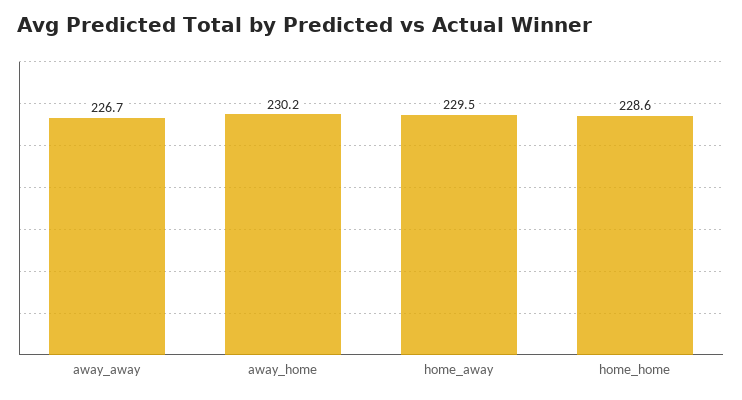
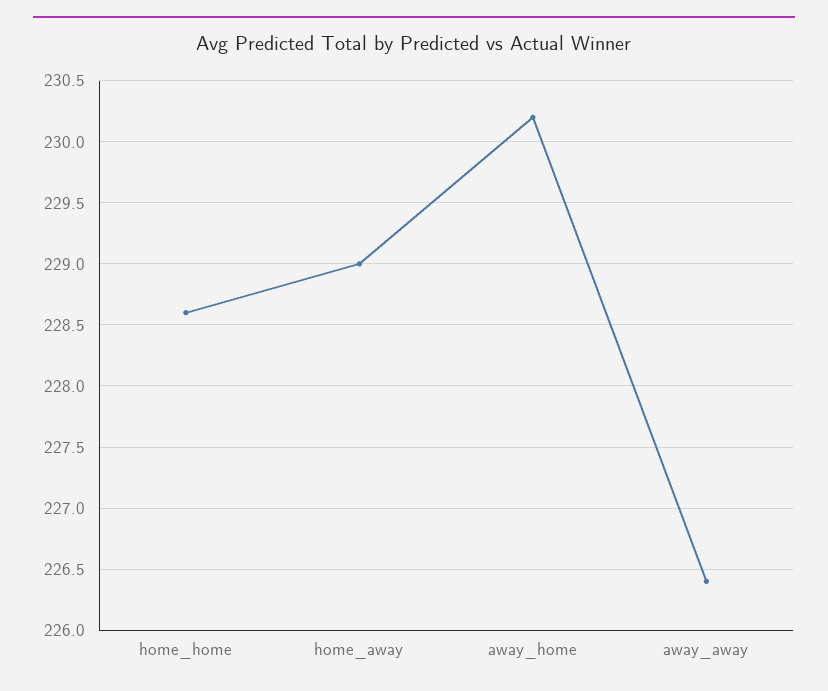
  {
-   "away_away": 226.7,
+   "away_away": 226.4,
    "away_home": 230.2,
-   "home_away": 229.5,
+   "home_away": 229,
    "home_home": 228.6
  }

